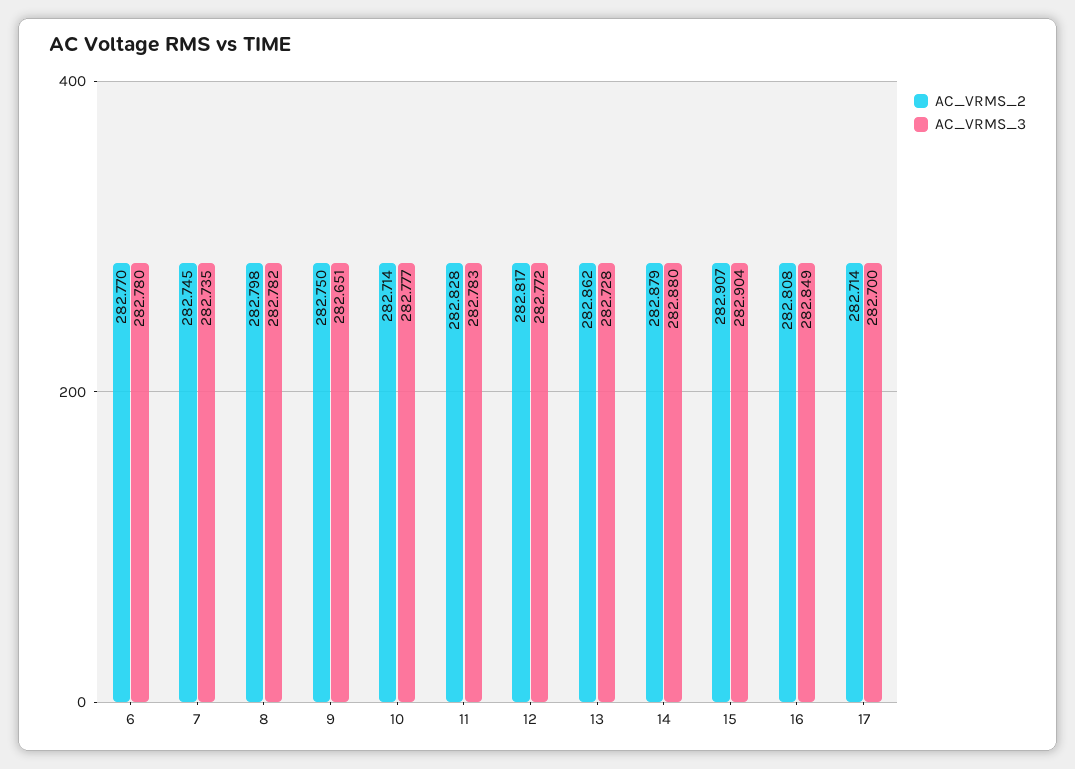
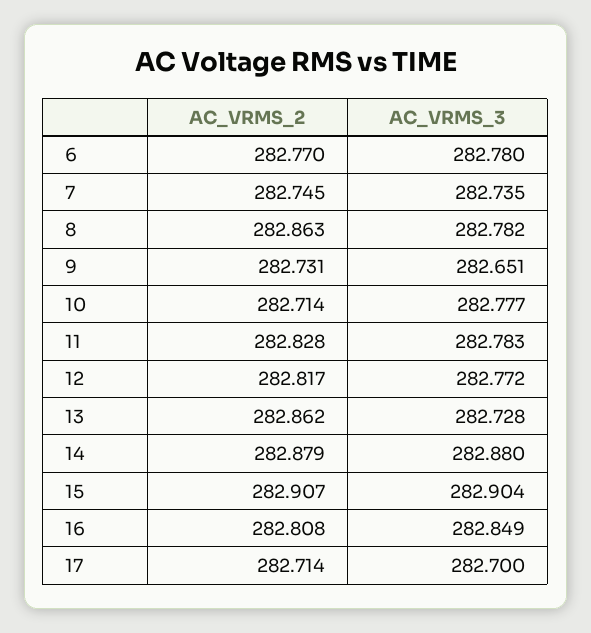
  {
    "AC_VRMS_2": {
      "6": 282.77,
      "7": 282.745,
-     "8": 282.798,
+     "8": 282.863,
-     "9": 282.75,
+     "9": 282.731,
      "10": 282.714,
      "11": 282.828,
      "12": 282.817,
      "13": 282.862,
      "14": 282.879,
      "15": 282.907,
      "16": 282.808,
      "17": 282.714
    },
    "AC_VRMS_3": {
      "6": 282.78,
      "7": 282.735,
      "8": 282.782,
      "9": 282.651,
      "10": 282.777,
      "11": 282.783,
      "12": 282.772,
      "13": 282.728,
      "14": 282.88,
      "15": 282.904,
      "16": 282.849,
      "17": 282.7
    }
  }

